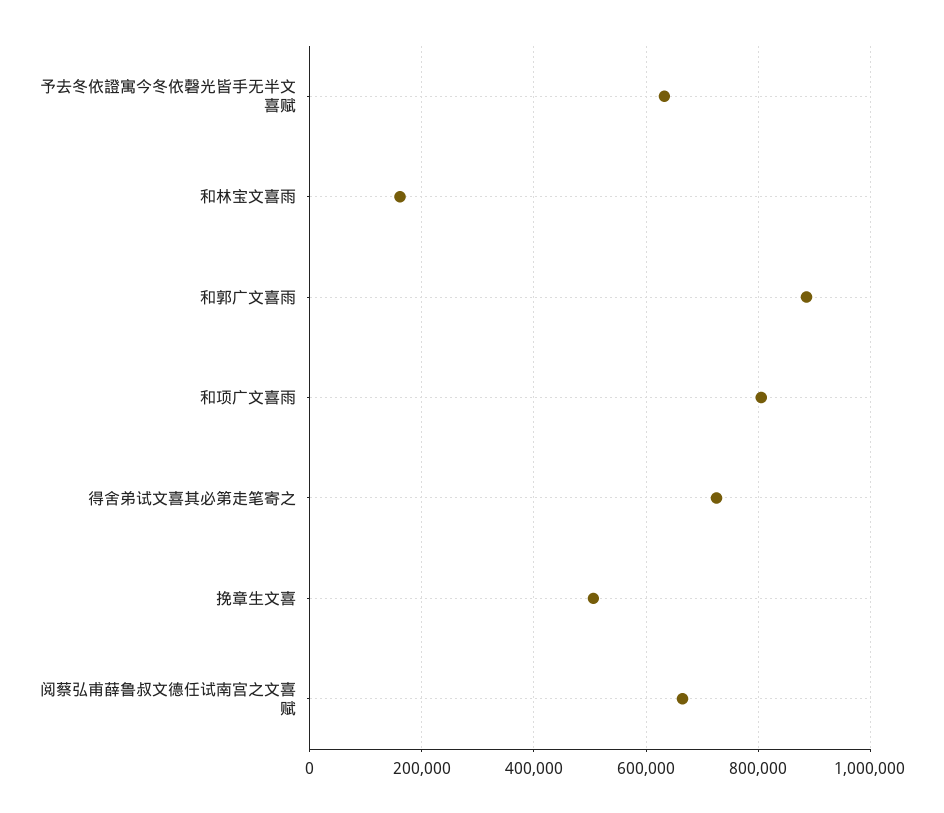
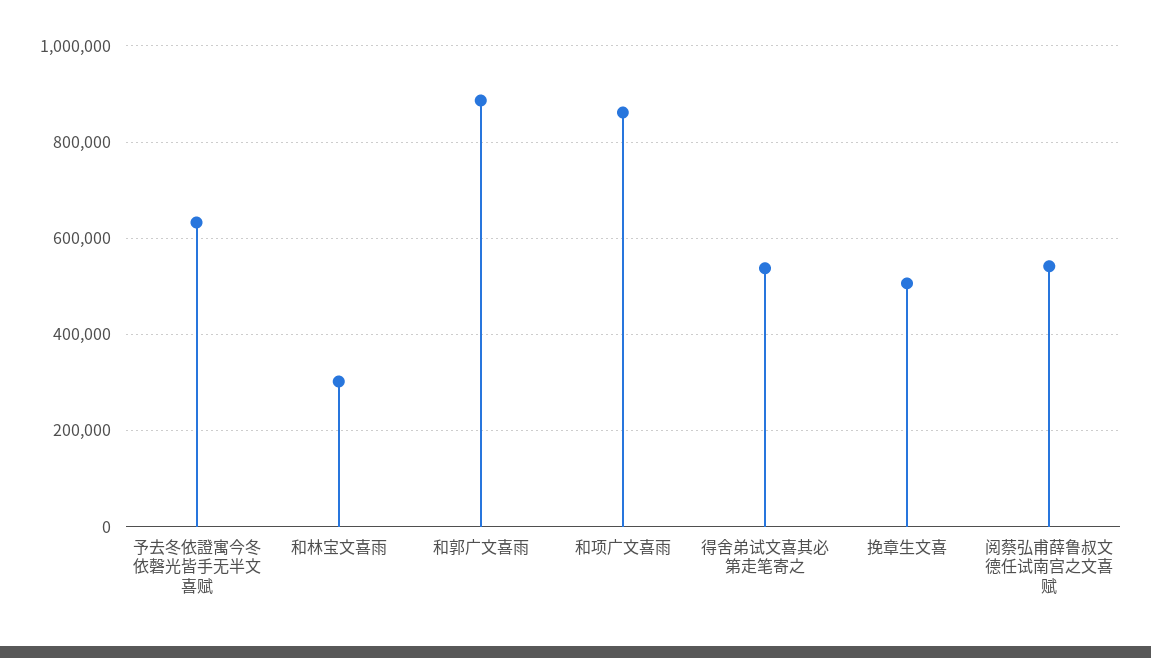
  {
    "予去冬依證寓今冬依磬光皆手无半文喜赋": 640000,
-   "和林宝文喜雨": 160000,
+   "和林宝文喜雨": 300000,
    "和郭广文喜雨": 880000,
-   "和项广文喜雨": 800000,
+   "和项广文喜雨": 860000,
-   "得舍弟试文喜其必第走笔寄之": 720000,
+   "得舍弟试文喜其必第走笔寄之": 540000,
    "挽章生文喜": 500000,
-   "阅蔡弘甫薛鲁叔文德任试南宫之文喜赋": 660000
+   "阅蔡弘甫薛鲁叔文德任试南宫之文喜赋": 540000
  }

